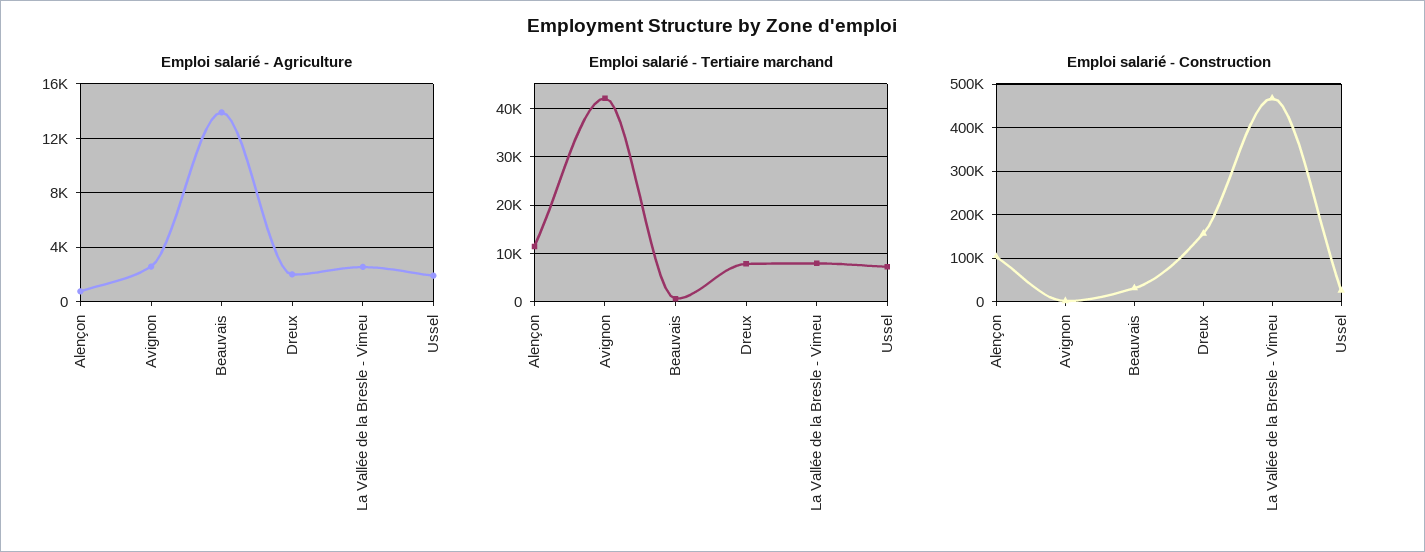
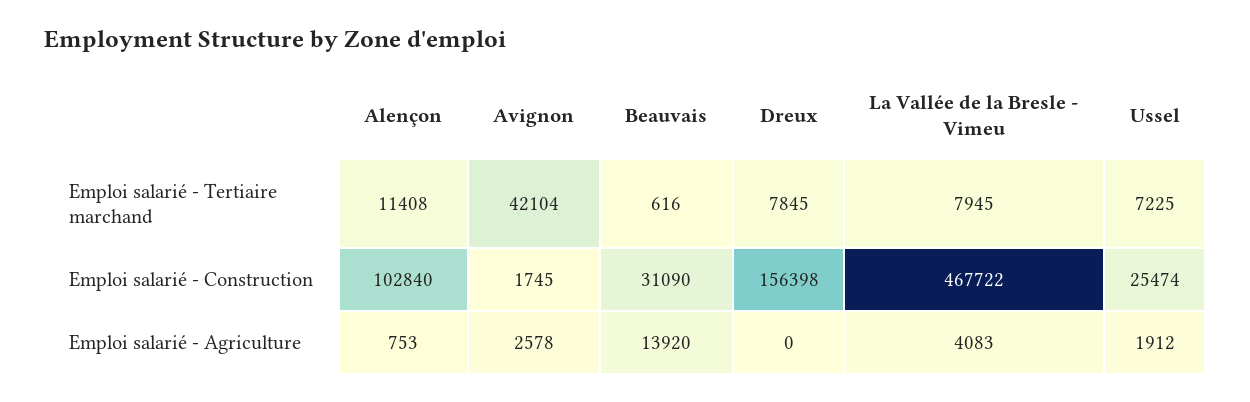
  {
    "Emploi salarié - Agriculture": {
      "Alençon": 753,
      "Avignon": 2578,
      "Beauvais": 13920,
-     "Dreux": 2000,
+     "Dreux": 0,
-     "La Vallée de la Bresle - Vimeu": 2500,
+     "La Vallée de la Bresle - Vimeu": 4083,
      "Ussel": 1912
    },
    "Emploi salarié - Tertiaire marchand": {
      "Alençon": 11408,
      "Avignon": 42104,
      "Beauvais": 616,
      "Dreux": 7845,
      "La Vallée de la Bresle - Vimeu": 7945,
      "Ussel": 7225
    },
    "Emploi salarié - Construction": {
      "Alençon": 102840,
      "Avignon": 1745,
      "Beauvais": 31090,
      "Dreux": 156398,
      "La Vallée de la Bresle - Vimeu": 467722,
      "Ussel": 25474
    }
  }

